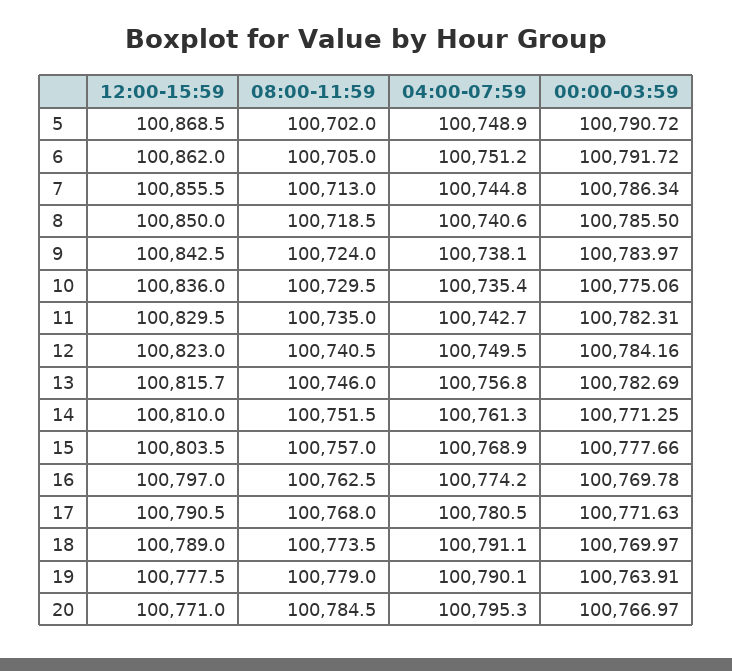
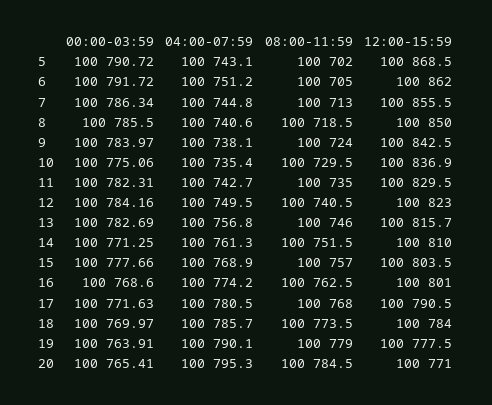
  {
    "12:00-15:59": {
      "5": 100868.5,
      "6": 100862,
      "7": 100855.5,
      "8": 100850,
      "9": 100842.5,
-     "10": 100836,
+     "10": 100836.9,
      "11": 100829.5,
      "12": 100823,
      "13": 100815.7,
      "14": 100810,
      "15": 100803.5,
-     "16": 100797,
+     "16": 100801,
      "17": 100790.5,
-     "18": 100789,
+     "18": 100784,
      "19": 100777.5,
      "20": 100771
    },
    "08:00-11:59": {
      "5": 100702,
      "6": 100705,
      "7": 100713,
      "8": 100718.5,
      "9": 100724,
      "10": 100729.5,
      "11": 100735,
      "12": 100740.5,
      "13": 100746,
      "14": 100751.5,
      "15": 100757,
      "16": 100762.5,
      "17": 100768,
      "18": 100773.5,
      "19": 100779,
      "20": 100784.5
    },
    "04:00-07:59": {
-     "5": 100748.9,
+     "5": 100743.1,
      "6": 100751.2,
      "7": 100744.8,
      "8": 100740.6,
      "9": 100738.1,
      "10": 100735.4,
      "11": 100742.7,
      "12": 100749.5,
      "13": 100756.8,
      "14": 100761.3,
      "15": 100768.9,
      "16": 100774.2,
      "17": 100780.5,
-     "18": 100791.1,
+     "18": 100785.7,
      "19": 100790.1,
      "20": 100795.3
    },
    "00:00-03:59": {
      "5": 100790.72,
      "6": 100791.72,
      "7": 100786.34,
      "8": 100785.5,
      "9": 100783.97,
      "10": 100775.06,
      "11": 100782.31,
      "12": 100784.16,
      "13": 100782.69,
      "14": 100771.25,
      "15": 100777.66,
-     "16": 100769.78,
+     "16": 100768.6,
      "17": 100771.63,
      "18": 100769.97,
      "19": 100763.91,
-     "20": 100766.97
+     "20": 100765.41
    }
  }

